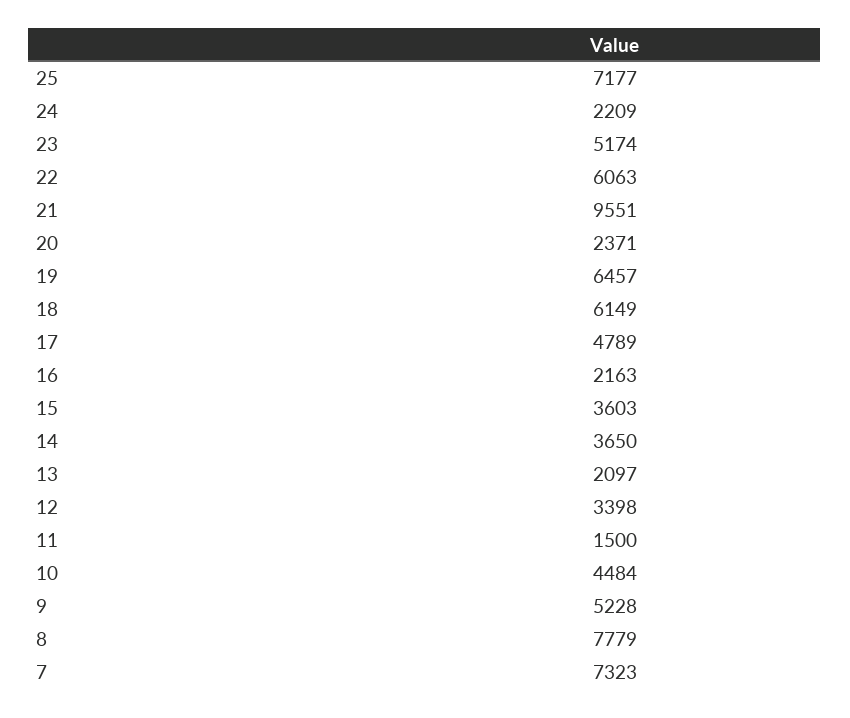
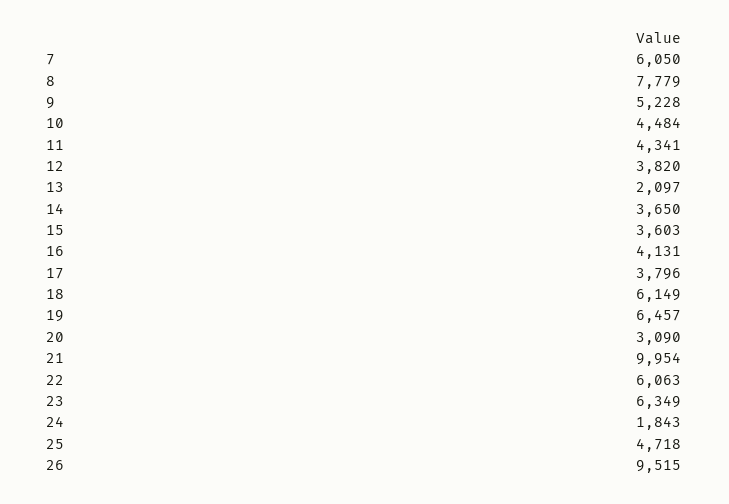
  {
-   "25": 7177,
+   "25": 4718,
-   "24": 2209,
+   "24": 1843,
-   "23": 5174,
+   "23": 6349,
    "22": 6063,
-   "21": 9551,
+   "21": 9954,
-   "20": 2371,
+   "20": 3090,
    "19": 6457,
    "18": 6149,
-   "17": 4789,
+   "17": 3796,
-   "16": 2163,
+   "16": 4131,
    "15": 3603,
    "14": 3650,
    "13": 2097,
-   "12": 3398,
+   "12": 3820,
-   "11": 1500,
+   "11": 4341,
    "10": 4484,
    "9": 5228,
    "8": 7779,
-   "7": 7323
+   "7": 6050,
+   "26": 9515
  }

